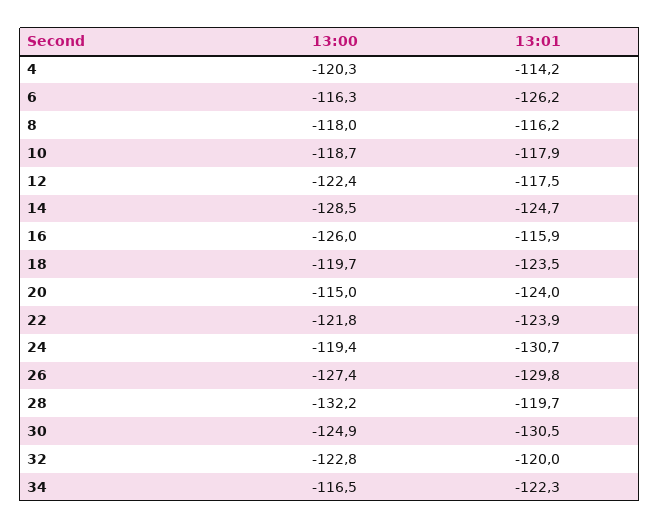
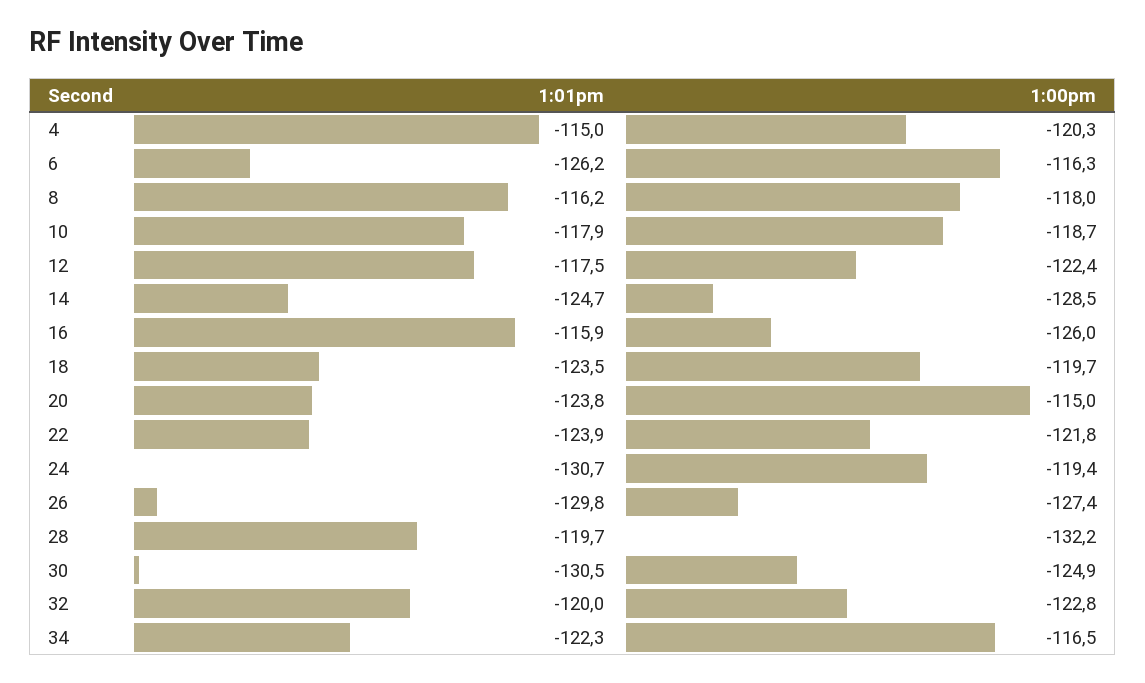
  {
    "13:00": {
      "4": -120.3,
      "6": -116.3,
      "8": -118,
      "10": -118.7,
      "12": -122.4,
      "14": -128.5,
      "16": -126,
      "18": -119.7,
      "20": -115,
      "22": -121.8,
      "24": -119.4,
      "26": -127.4,
      "28": -132.2,
      "30": -124.9,
      "32": -122.8,
      "34": -116.5
    },
    "13:01": {
-     "4": -114.2,
+     "4": -115,
      "6": -126.2,
      "8": -116.2,
      "10": -117.9,
      "12": -117.5,
      "14": -124.7,
      "16": -115.9,
      "18": -123.5,
-     "20": -124,
+     "20": -123.8,
      "22": -123.9,
      "24": -130.7,
      "26": -129.8,
      "28": -119.7,
      "30": -130.5,
      "32": -120,
      "34": -122.3
    }
  }

